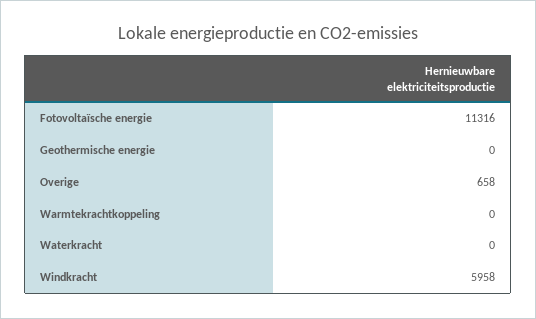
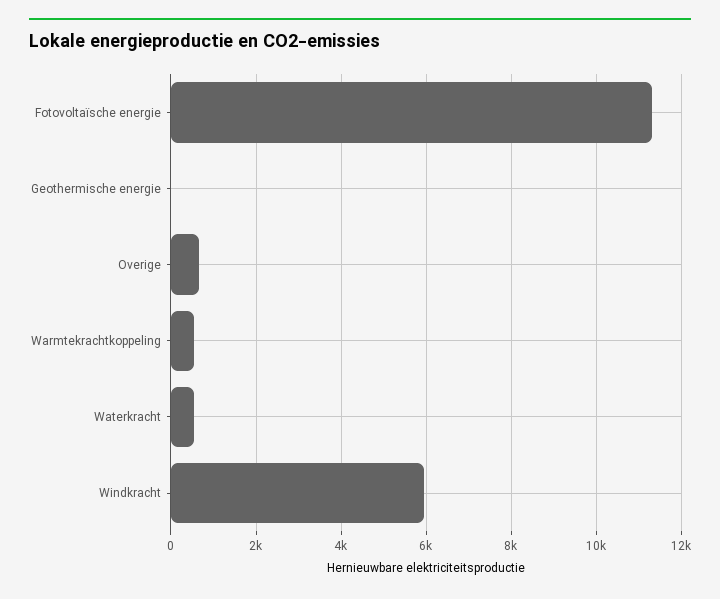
  {
    "Fotovoltaïsche energie": 11316,
    "Geothermische energie": 0,
    "Overige": 658,
-   "Warmtekrachtkoppeling": 0,
+   "Warmtekrachtkoppeling": 600,
-   "Waterkracht": 0,
+   "Waterkracht": 600,
    "Windkracht": 5958
  }

